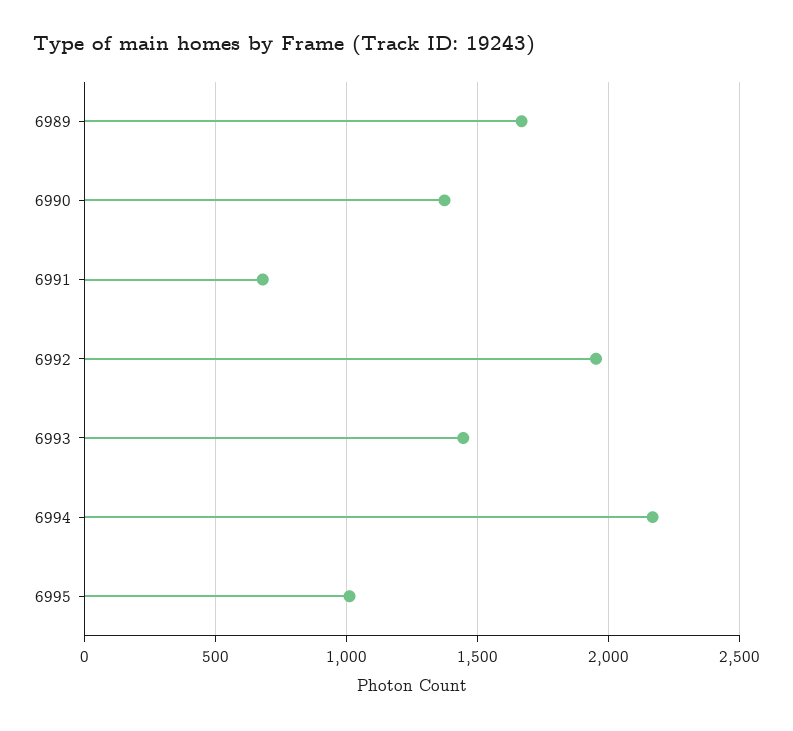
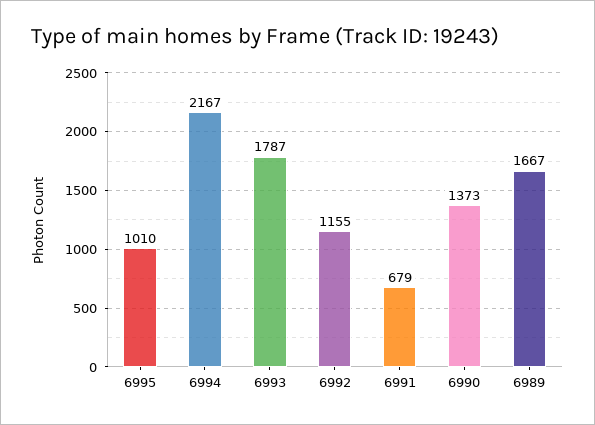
  {
    "6989": 1667,
    "6990": 1373,
    "6991": 679,
-   "6992": 1950,
+   "6992": 1155,
-   "6993": 1450,
+   "6993": 1787,
    "6994": 2167,
    "6995": 1010
  }

